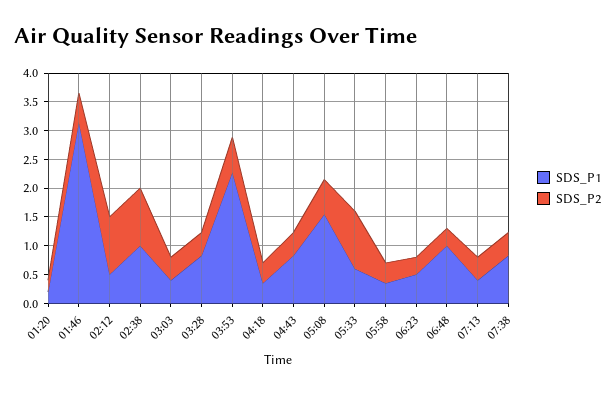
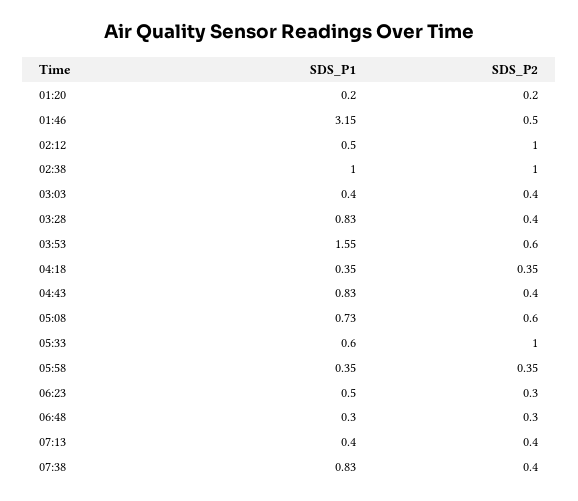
  {
    "SDS_P1": {
      "01:20": 0.2,
      "01:46": 3.15,
      "02:12": 0.5,
      "02:38": 1,
      "03:03": 0.4,
      "03:28": 0.83,
-     "03:53": 2.25,
+     "03:53": 1.55,
      "04:18": 0.35,
      "04:43": 0.83,
-     "05:08": 1.5,
+     "05:08": 0.73,
      "05:33": 0.6,
      "05:58": 0.35,
      "06:23": 0.5,
-     "06:48": 1,
+     "06:48": 0.3,
      "07:13": 0.4,
      "07:38": 0.83
    },
    "SDS_P2": {
      "01:20": 0.2,
      "01:46": 0.5,
      "02:12": 1,
      "02:38": 1,
      "03:03": 0.4,
      "03:28": 0.4,
      "03:53": 0.6,
      "04:18": 0.35,
      "04:43": 0.4,
      "05:08": 0.6,
      "05:33": 1,
      "05:58": 0.35,
      "06:23": 0.3,
      "06:48": 0.3,
      "07:13": 0.4,
      "07:38": 0.4
    }
  }

